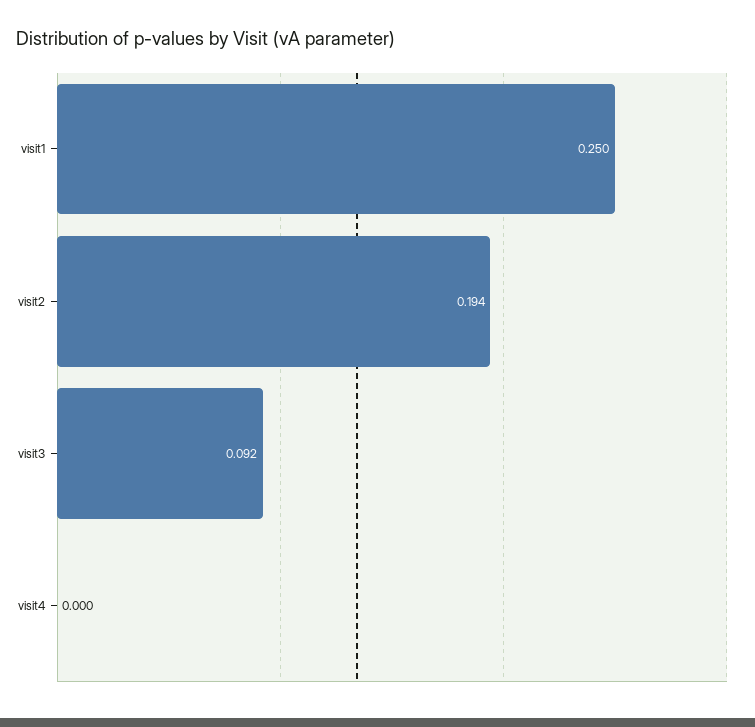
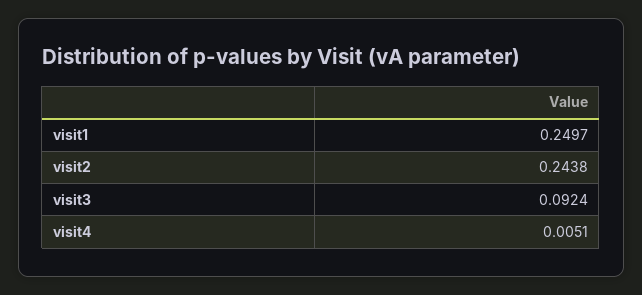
  {
    "visit1": 0.2497,
-   "visit2": 0.194,
+   "visit2": 0.2438,
    "visit3": 0.0924,
-   "visit4": 0
+   "visit4": 0.0051
  }

